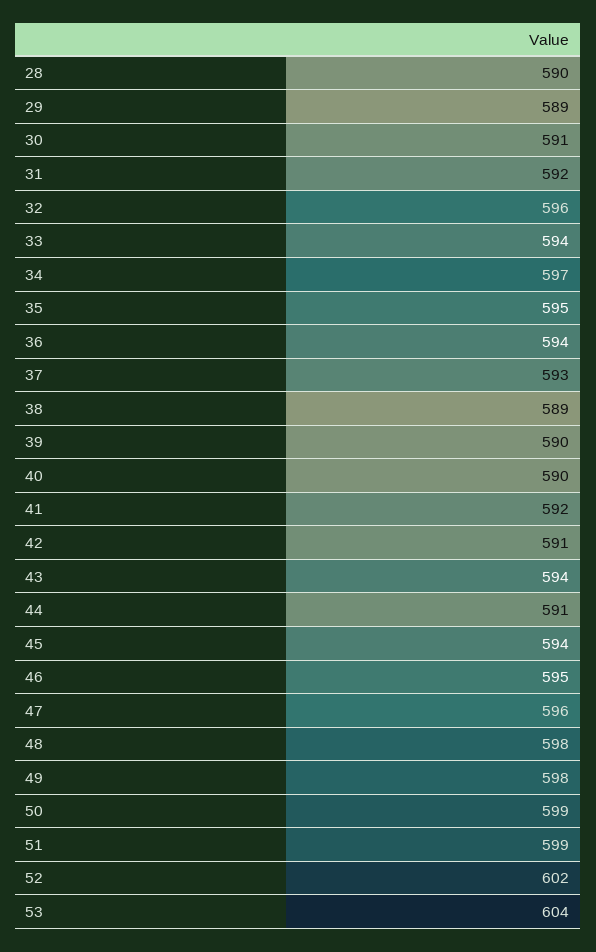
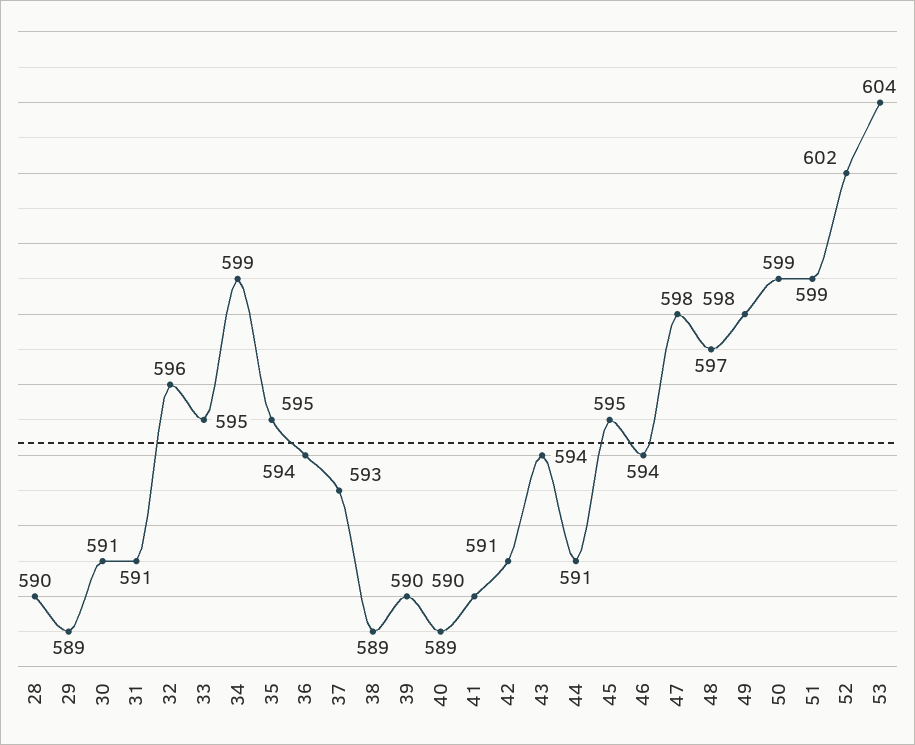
  {
    "28": 590,
    "29": 589,
    "30": 591,
-   "31": 592,
+   "31": 591,
    "32": 596,
-   "33": 594,
+   "33": 595,
-   "34": 597,
+   "34": 599,
    "35": 595,
    "36": 594,
    "37": 593,
    "38": 589,
    "39": 590,
-   "40": 590,
+   "40": 589,
-   "41": 592,
+   "41": 590,
    "42": 591,
    "43": 594,
    "44": 591,
-   "45": 594,
+   "45": 595,
-   "46": 595,
+   "46": 594,
-   "47": 596,
+   "47": 598,
-   "48": 598,
+   "48": 597,
    "49": 598,
    "50": 599,
    "51": 599,
    "52": 602,
    "53": 604
  }

